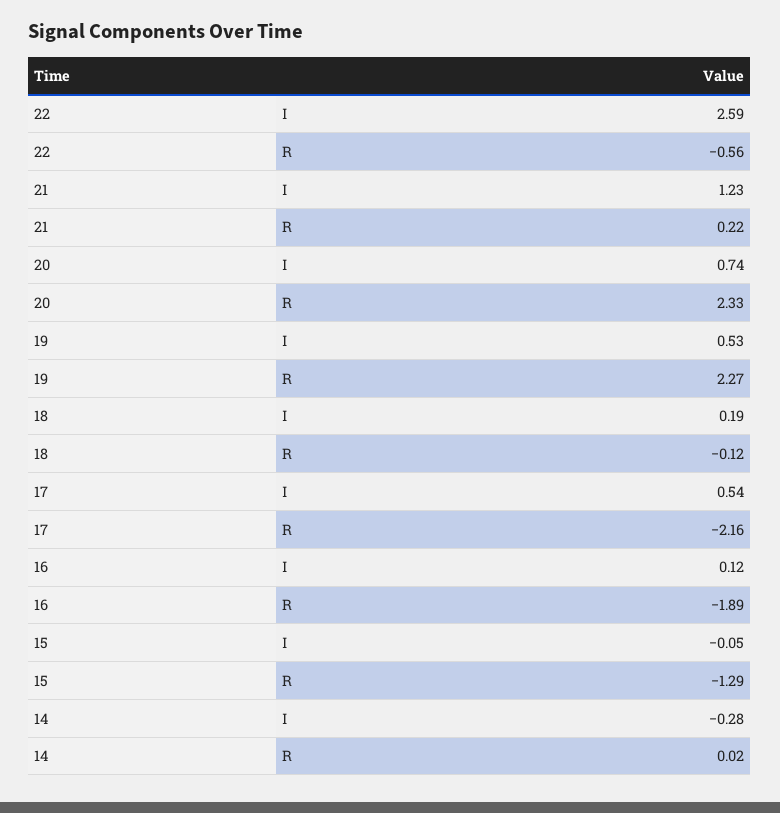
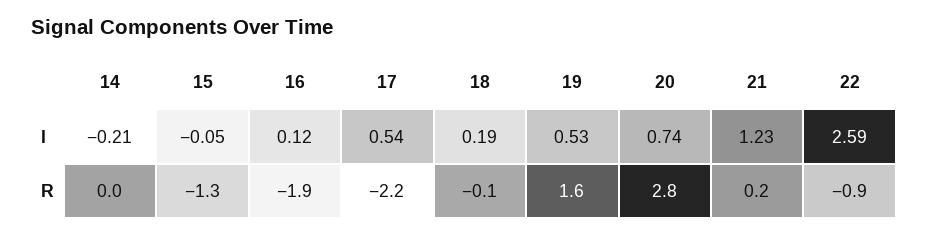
  {
    "22": {
      "I": 2.59,
-     "R": -0.56
+     "R": -0.9
    },
    "21": {
      "I": 1.23,
      "R": 0.22
    },
    "20": {
      "I": 0.74,
-     "R": 2.33
+     "R": 2.8
    },
    "19": {
      "I": 0.53,
-     "R": 2.27
+     "R": 1.6
    },
    "18": {
      "I": 0.19,
      "R": -0.12
    },
    "17": {
      "I": 0.54,
      "R": -2.16
    },
    "16": {
      "I": 0.12,
      "R": -1.89
    },
    "15": {
      "I": -0.05,
      "R": -1.29
    },
    "14": {
-     "I": -0.28,
+     "I": -0.21,
      "R": 0.02
    }
  }

